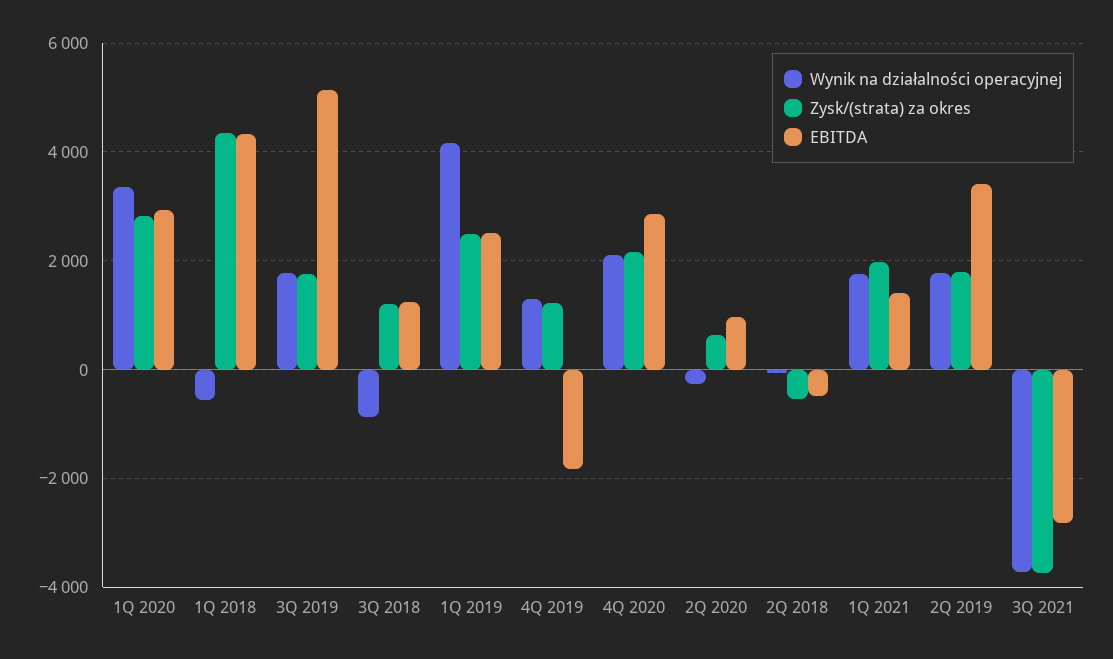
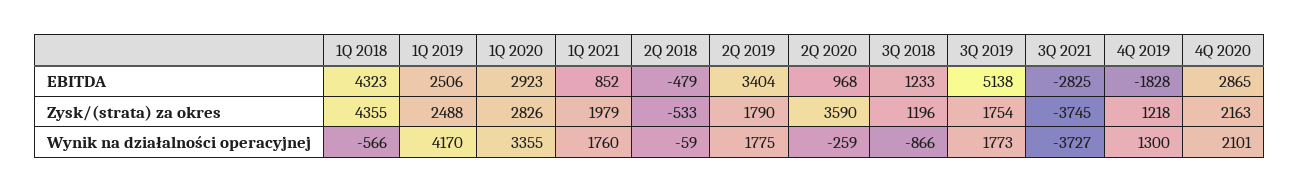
  {
    "Wynik na działalności operacyjnej": {
      "1Q 2020": 3355,
      "1Q 2018": -566,
      "3Q 2019": 1773,
      "3Q 2018": -866,
      "1Q 2019": 4170,
      "4Q 2019": 1300,
      "4Q 2020": 2101,
      "2Q 2020": -259,
      "2Q 2018": -59,
      "1Q 2021": 1760,
      "2Q 2019": 1775,
      "3Q 2021": -3727
    },
    "Zysk/(strata) za okres": {
      "1Q 2020": 2826,
      "1Q 2018": 4355,
      "3Q 2019": 1754,
      "3Q 2018": 1196,
      "1Q 2019": 2488,
      "4Q 2019": 1218,
      "4Q 2020": 2163,
-     "2Q 2020": 600,
+     "2Q 2020": 3590,
      "2Q 2018": -533,
      "1Q 2021": 1979,
      "2Q 2019": 1790,
      "3Q 2021": -3745
    },
    "EBITDA": {
      "1Q 2020": 2923,
      "1Q 2018": 4323,
      "3Q 2019": 5138,
      "3Q 2018": 1233,
      "1Q 2019": 2506,
      "4Q 2019": -1828,
      "4Q 2020": 2865,
      "2Q 2020": 968,
      "2Q 2018": -479,
-     "1Q 2021": 1400,
+     "1Q 2021": 852,
      "2Q 2019": 3404,
      "3Q 2021": -2825
    }
  }

